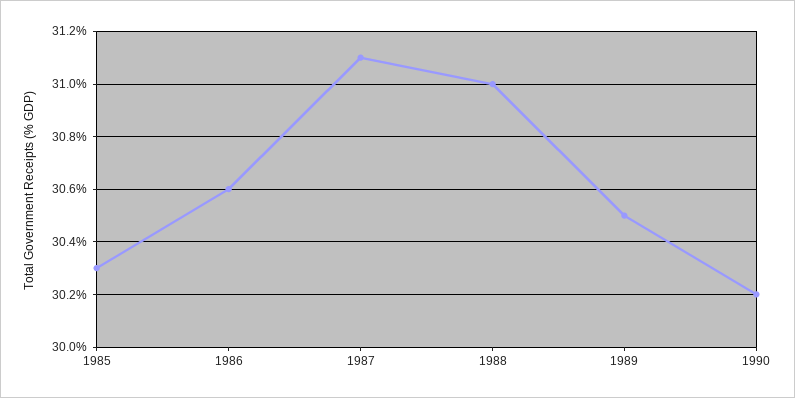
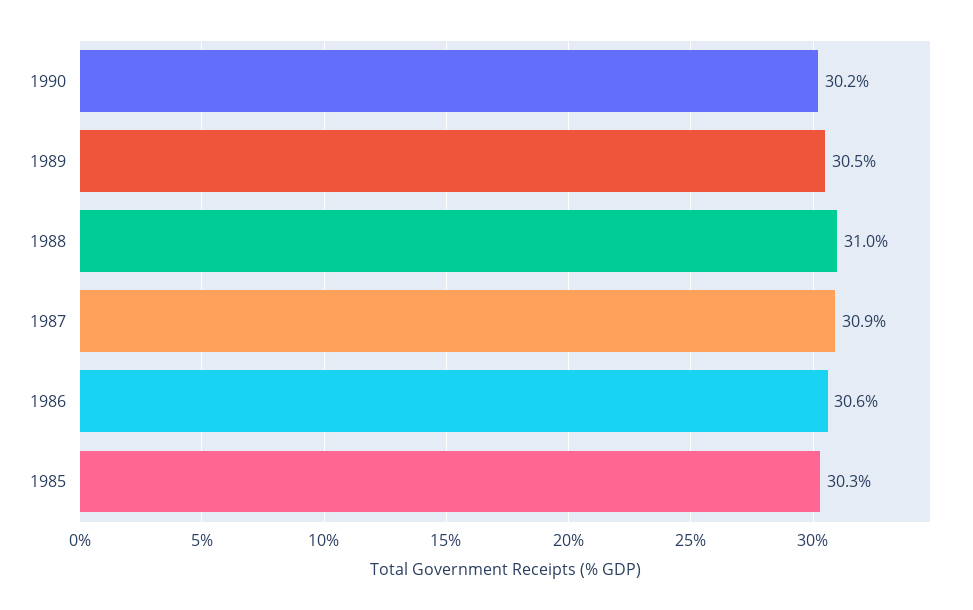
  {
    "1985": 30.3,
    "1986": 30.6,
-   "1987": 31.1,
+   "1987": 30.9,
    "1988": 31,
    "1989": 30.5,
    "1990": 30.2
  }

